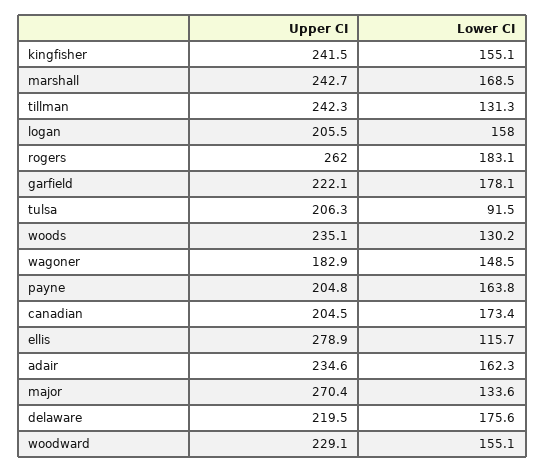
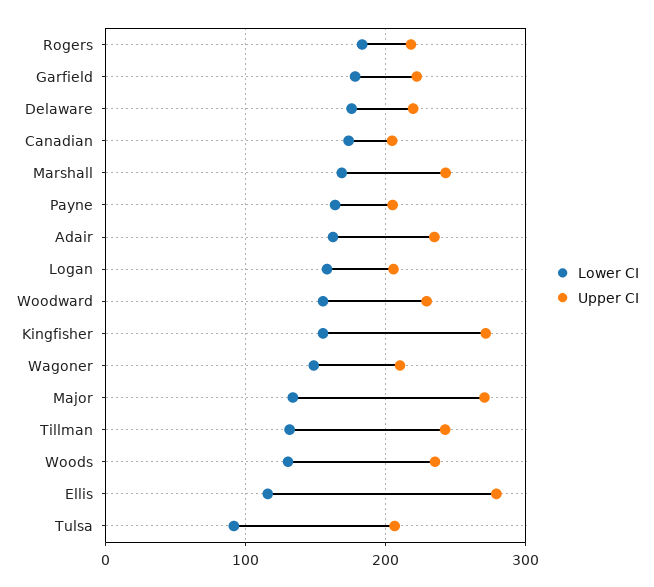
  {
    "Upper CI": {
-     "kingfisher": 241.5,
+     "kingfisher": 270,
      "marshall": 242.7,
      "tillman": 242.3,
      "logan": 205.5,
-     "rogers": 262,
+     "rogers": 220,
      "garfield": 222.1,
      "tulsa": 206.3,
      "woods": 235.1,
-     "wagoner": 182.9,
+     "wagoner": 210,
      "payne": 204.8,
      "canadian": 204.5,
      "ellis": 278.9,
      "adair": 234.6,
      "major": 270.4,
      "delaware": 219.5,
      "woodward": 229.1
    },
    "Lower CI": {
      "kingfisher": 155.1,
      "marshall": 168.5,
      "tillman": 131.3,
      "logan": 158,
      "rogers": 183.1,
      "garfield": 178.1,
      "tulsa": 91.5,
      "woods": 130.2,
      "wagoner": 148.5,
      "payne": 163.8,
      "canadian": 173.4,
      "ellis": 115.7,
      "adair": 162.3,
      "major": 133.6,
      "delaware": 175.6,
      "woodward": 155.1
    }
  }

